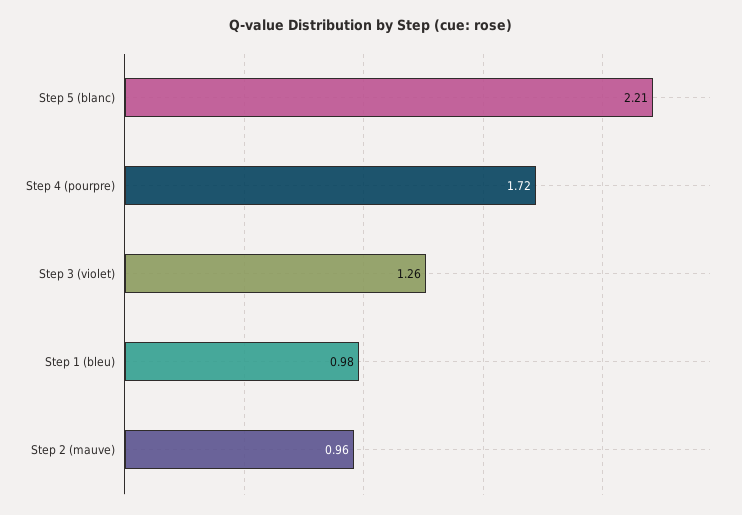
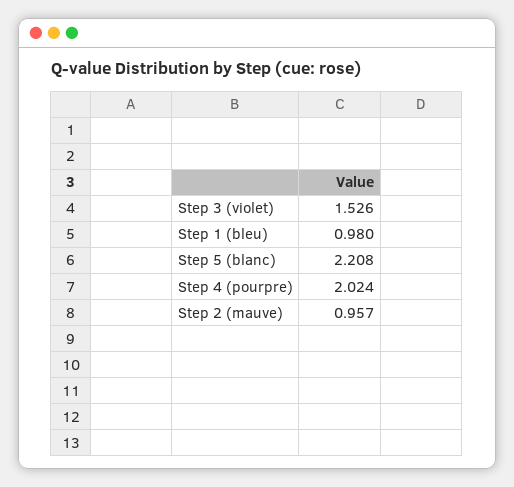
  {
    "Step 5 (blanc)": 2.208,
-   "Step 4 (pourpre)": 1.72,
+   "Step 4 (pourpre)": 2.024,
-   "Step 3 (violet)": 1.26,
+   "Step 3 (violet)": 1.526,
    "Step 1 (bleu)": 0.98,
    "Step 2 (mauve)": 0.957
  }

